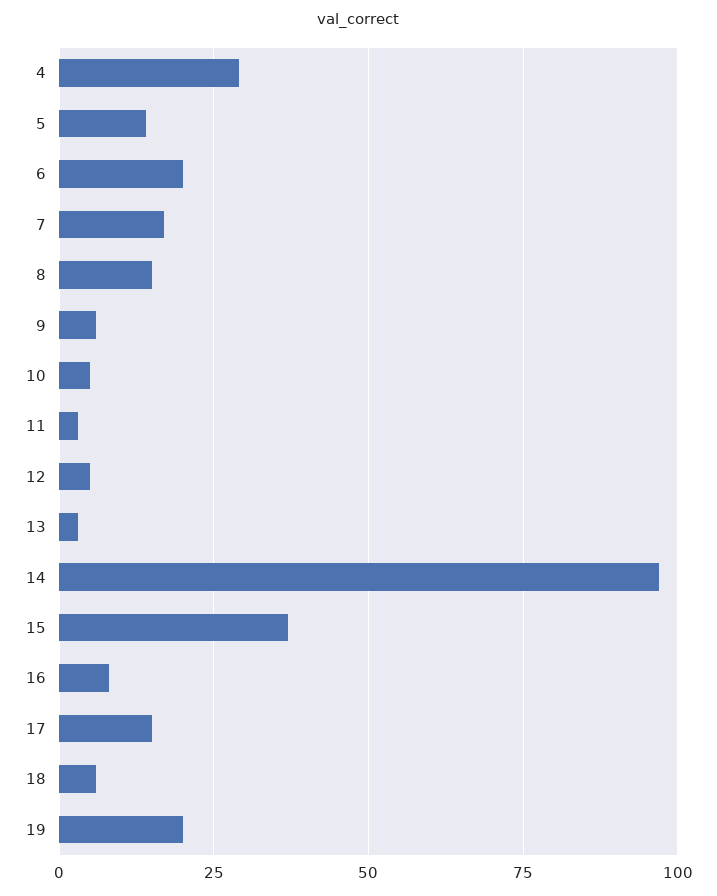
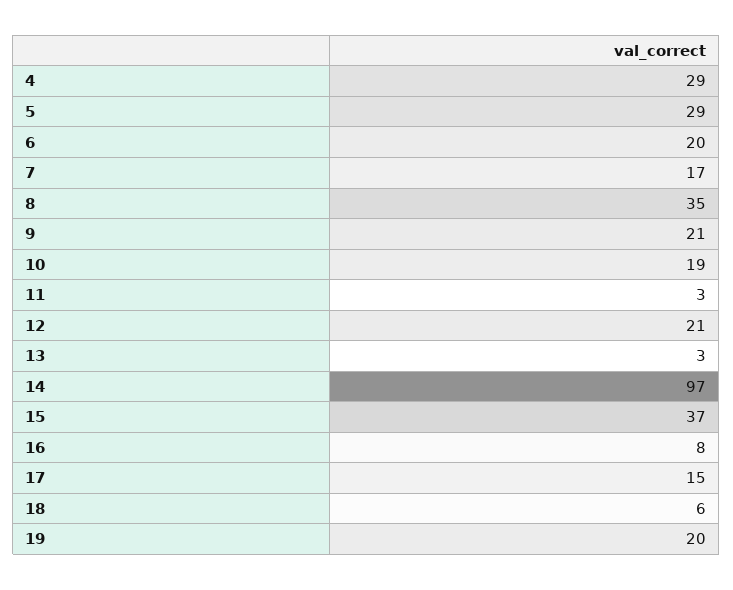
  {
    "4": 29,
-   "5": 15,
+   "5": 29,
    "6": 20,
    "7": 17,
-   "8": 15,
+   "8": 35,
-   "9": 5,
+   "9": 21,
-   "10": 5,
+   "10": 19,
    "11": 3,
-   "12": 5,
+   "12": 21,
    "13": 3,
    "14": 97,
    "15": 37,
    "16": 8,
    "17": 15,
    "18": 6,
    "19": 20
  }

